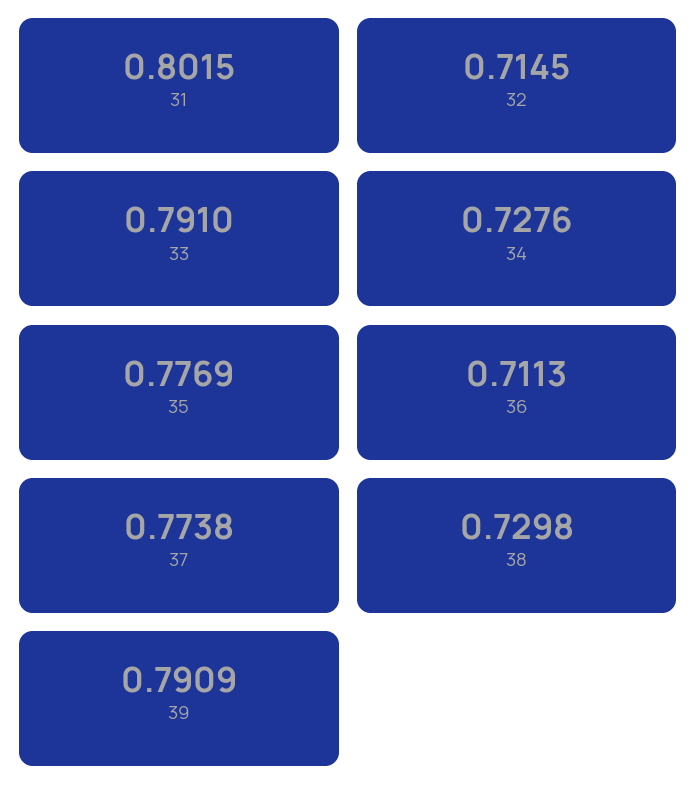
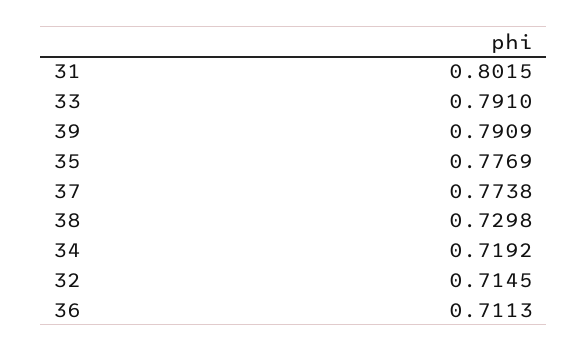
  {
    "31": 0.8015,
    "32": 0.7145,
    "33": 0.791,
-   "34": 0.7276,
+   "34": 0.7192,
    "35": 0.7769,
    "36": 0.7113,
    "37": 0.7738,
    "38": 0.7298,
    "39": 0.7909
  }

